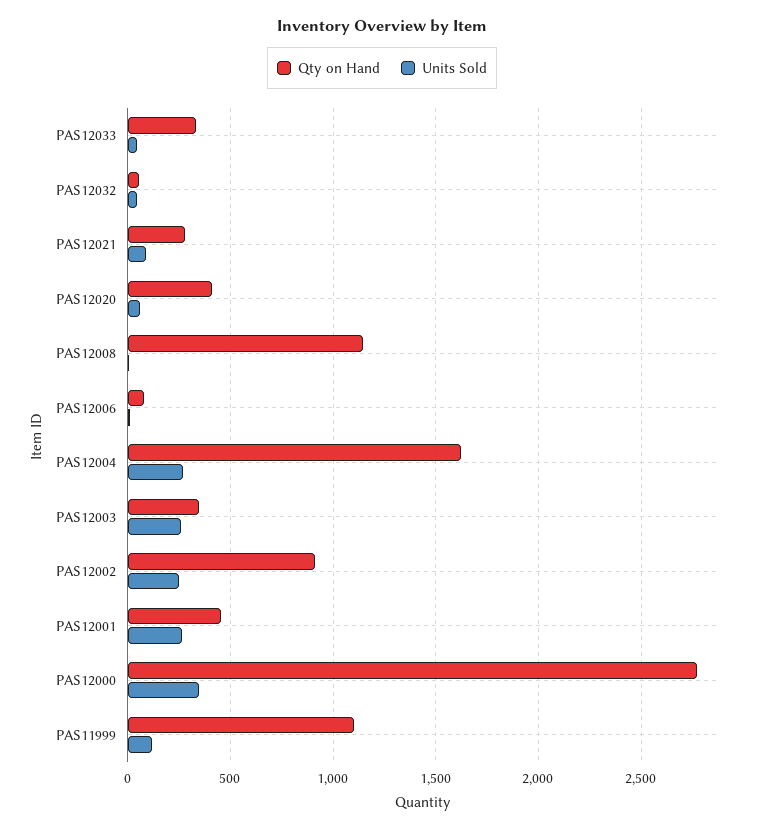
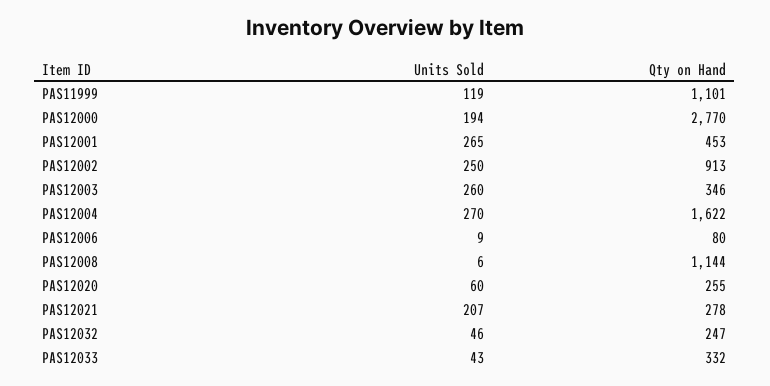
  {
    "Qty on Hand": {
      "PAS12033": 332,
-     "PAS12032": 50,
+     "PAS12032": 247,
      "PAS12021": 278,
-     "PAS12020": 400,
+     "PAS12020": 255,
      "PAS12008": 1144,
      "PAS12006": 80,
      "PAS12004": 1622,
      "PAS12003": 346,
      "PAS12002": 913,
      "PAS12001": 453,
      "PAS12000": 2770,
      "PAS11999": 1101
    },
    "Units Sold": {
      "PAS12033": 43,
      "PAS12032": 46,
-     "PAS12021": 100,
+     "PAS12021": 207,
      "PAS12020": 60,
      "PAS12008": 6,
      "PAS12006": 9,
      "PAS12004": 270,
      "PAS12003": 260,
      "PAS12002": 250,
      "PAS12001": 265,
-     "PAS12000": 350,
+     "PAS12000": 194,
      "PAS11999": 119
    }
  }

